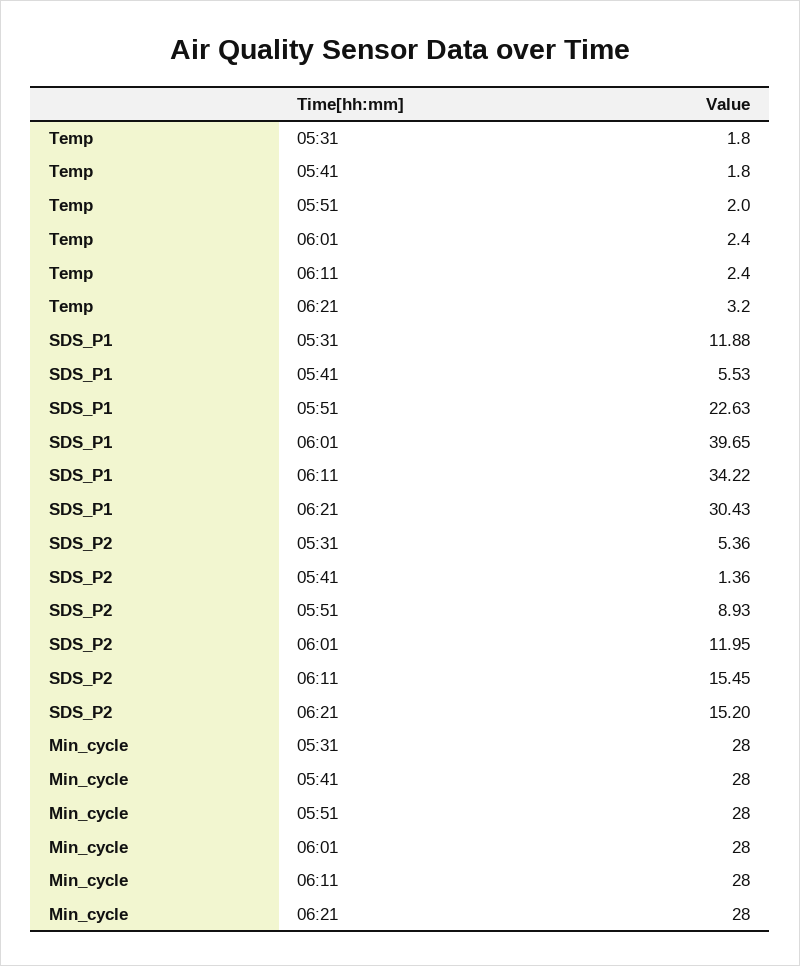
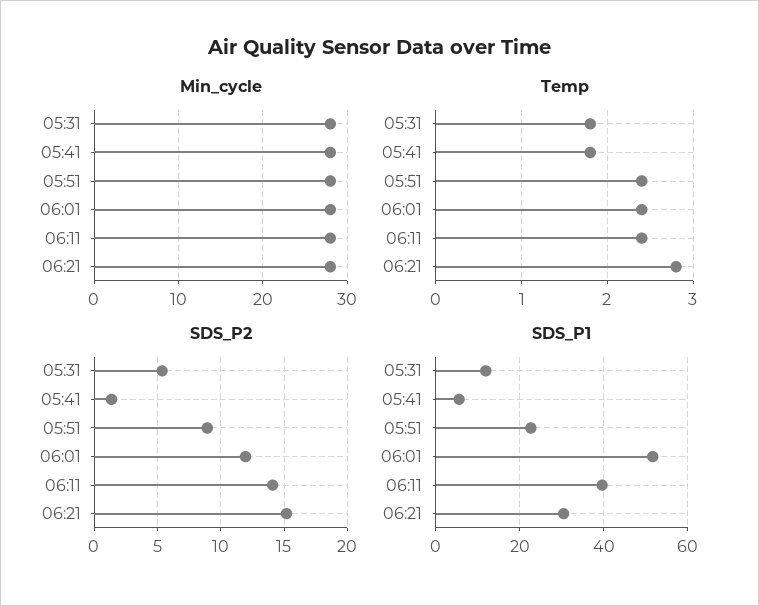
  {
    "Temp": {
      "05:31": 1.8,
      "05:41": 1.8,
-     "05:51": 2,
+     "05:51": 2.4,
      "06:01": 2.4,
      "06:11": 2.4,
-     "06:21": 3.2
+     "06:21": 2.8
    },
    "SDS_P1": {
      "05:31": 11.88,
      "05:41": 5.53,
      "05:51": 22.63,
-     "06:01": 39.65,
+     "06:01": 52,
-     "06:11": 34.22,
+     "06:11": 40,
      "06:21": 30.43
    },
    "SDS_P2": {
      "05:31": 5.36,
      "05:41": 1.36,
      "05:51": 8.93,
      "06:01": 11.95,
-     "06:11": 15.45,
+     "06:11": 14,
      "06:21": 15.2
    },
    "Min_cycle": {
      "05:31": 28,
      "05:41": 28,
      "05:51": 28,
      "06:01": 28,
      "06:11": 28,
      "06:21": 28
    }
  }

